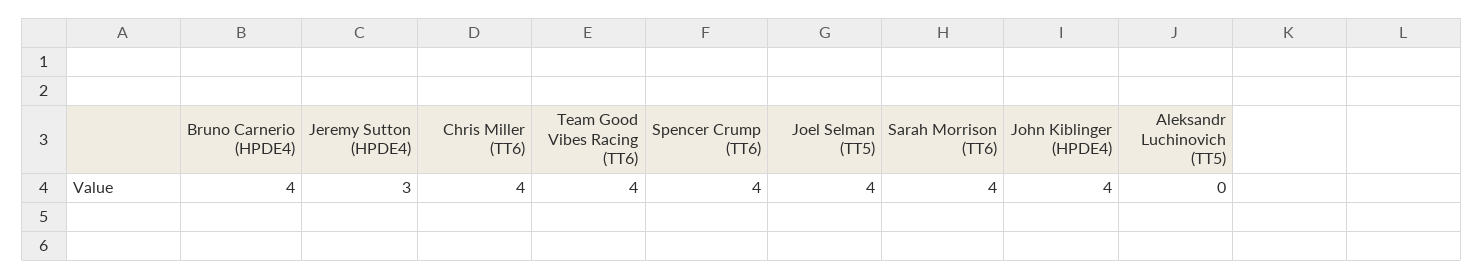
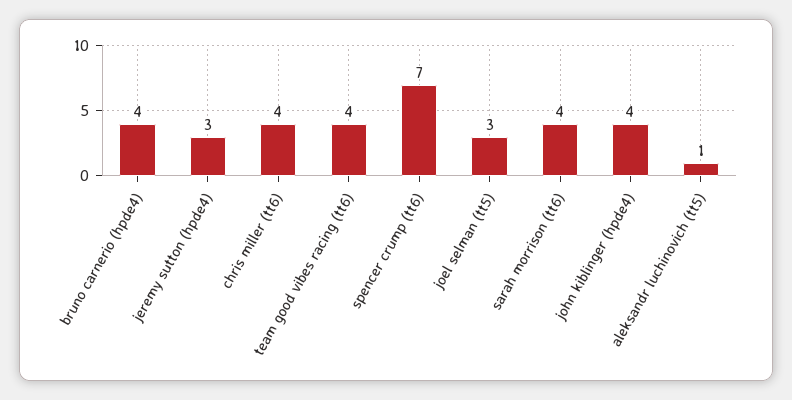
  {
    "Bruno Carnerio (HPDE4)": 4,
    "Jeremy Sutton (HPDE4)": 3,
    "Chris Miller (TT6)": 4,
    "Team Good Vibes Racing (TT6)": 4,
-   "Spencer Crump (TT6)": 4,
+   "Spencer Crump (TT6)": 7,
-   "Joel Selman (TT5)": 4,
+   "Joel Selman (TT5)": 3,
    "Sarah Morrison (TT6)": 4,
    "John Kiblinger (HPDE4)": 4,
-   "Aleksandr Luchinovich (TT5)": 0
+   "Aleksandr Luchinovich (TT5)": 1
  }

